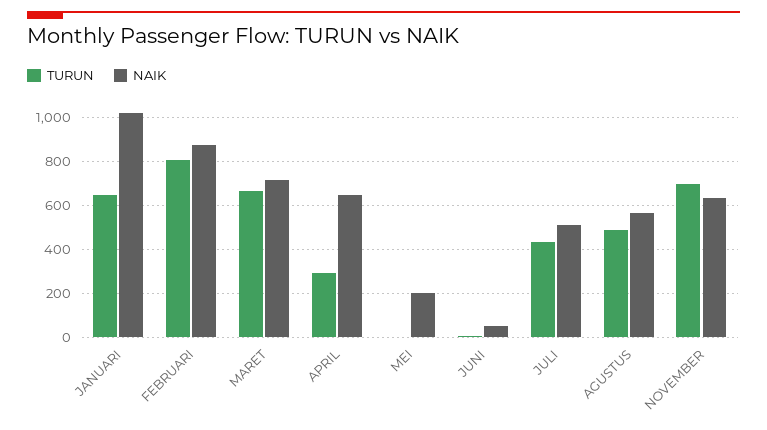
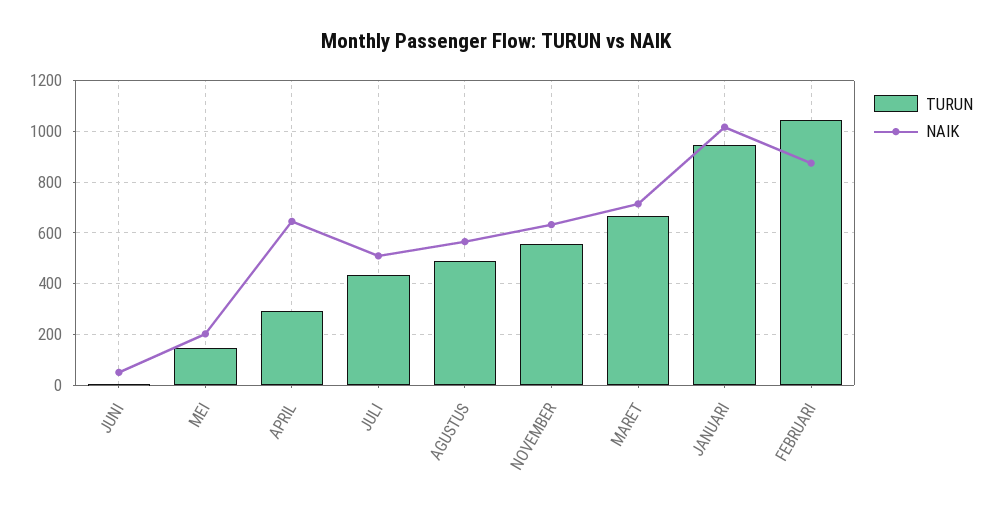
  {
    "TURUN": {
-     "JANUARI": 650,
+     "JANUARI": 950,
-     "FEBRUARI": 800,
+     "FEBRUARI": 1050,
      "MARET": 675,
      "APRIL": 300,
-     "MEI": 0,
+     "MEI": 150,
      "JUNI": 0,
      "JULI": 425,
      "AGUSTUS": 475,
-     "NOVEMBER": 700
+     "NOVEMBER": 550
    },
    "NAIK": {
      "JANUARI": 1025,
      "FEBRUARI": 875,
      "MARET": 725,
      "APRIL": 650,
      "MEI": 200,
      "JUNI": 50,
      "JULI": 500,
      "AGUSTUS": 575,
      "NOVEMBER": 625
    }
  }

